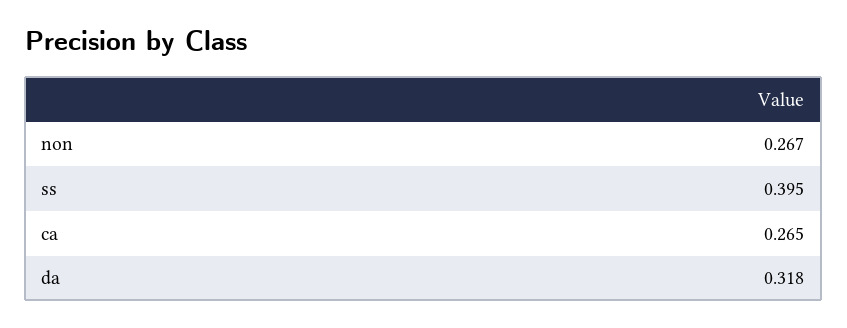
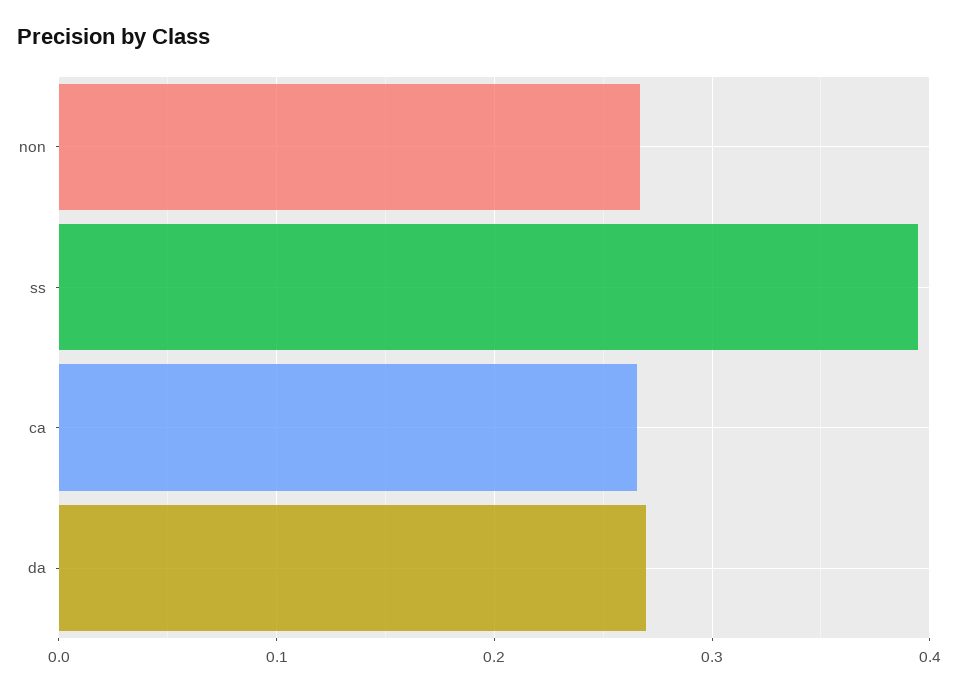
  {
    "non": 0.267,
    "ss": 0.395,
    "ca": 0.265,
-   "da": 0.318
+   "da": 0.27
  }

